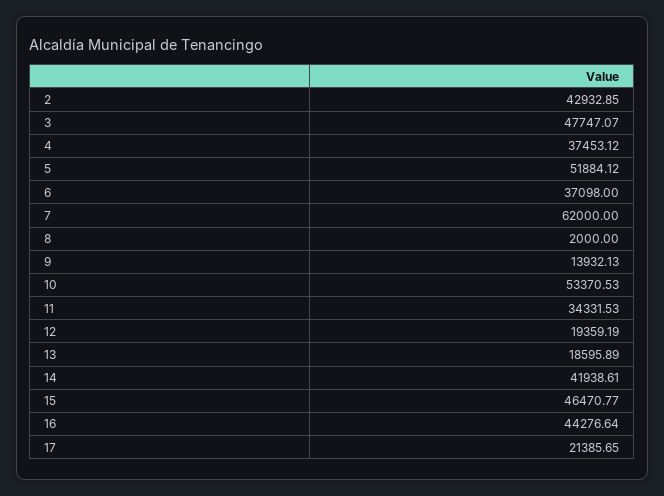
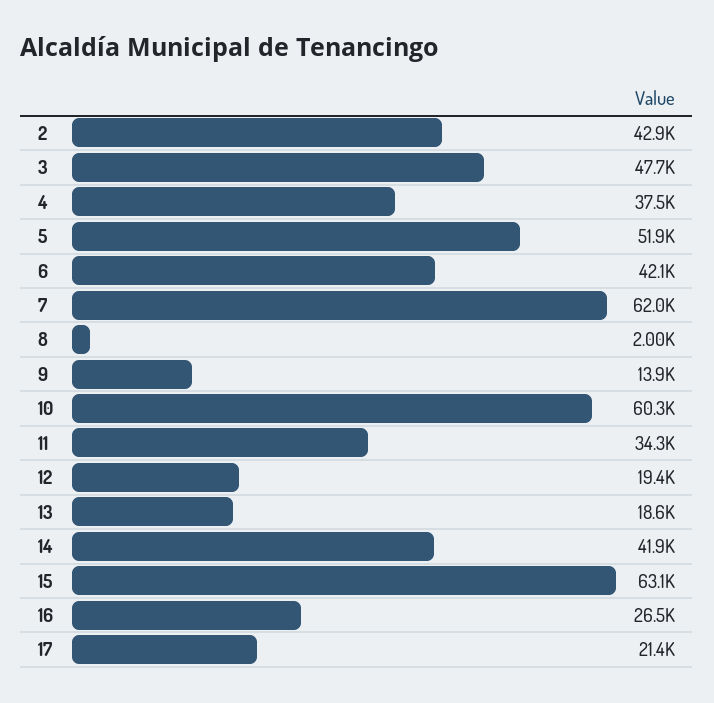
  {
    "2": 42932.85,
    "3": 47747.07,
    "4": 37453.12,
    "5": 51884.12,
-   "6": 37098,
+   "6": 42100,
    "7": 62000,
    "8": 2000,
    "9": 13932.13,
-   "10": 53370.53,
+   "10": 60300,
    "11": 34331.53,
    "12": 19359.19,
    "13": 18595.89,
    "14": 41938.61,
-   "15": 46470.77,
+   "15": 63100,
-   "16": 44276.64,
+   "16": 26500,
    "17": 21385.65
  }

